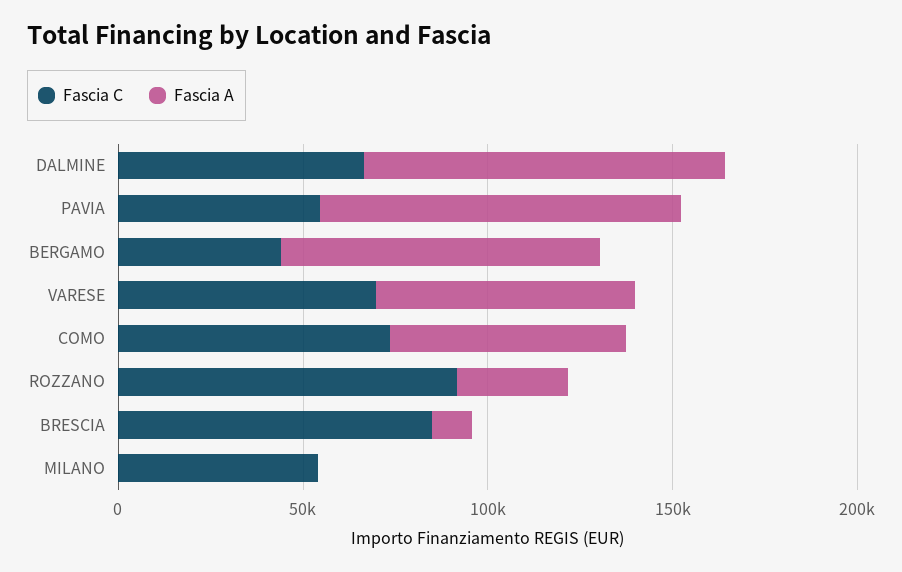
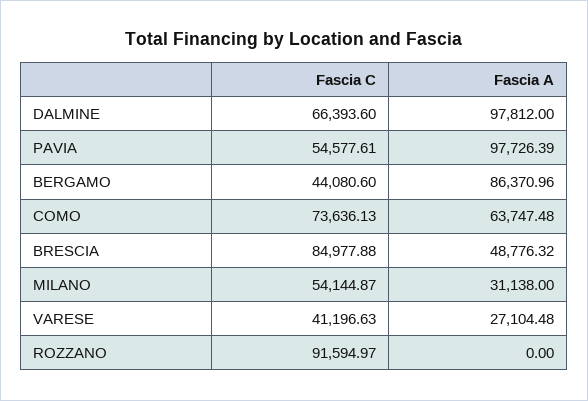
  {
    "Fascia C": {
      "DALMINE": 66393.6,
      "PAVIA": 54577.61,
      "BERGAMO": 44080.6,
-     "VARESE": 70000,
+     "VARESE": 41196.63,
      "COMO": 73636.13,
      "ROZZANO": 91594.97,
      "BRESCIA": 84977.88,
      "MILANO": 54144.87
    },
    "Fascia A": {
      "DALMINE": 97812,
      "PAVIA": 97726.39,
      "BERGAMO": 86370.96,
-     "VARESE": 70000,
+     "VARESE": 27104.48,
      "COMO": 63747.48,
-     "ROZZANO": 30000,
+     "ROZZANO": 0,
-     "BRESCIA": 10000,
+     "BRESCIA": 48776.32,
-     "MILANO": 0
+     "MILANO": 31138
    }
  }

